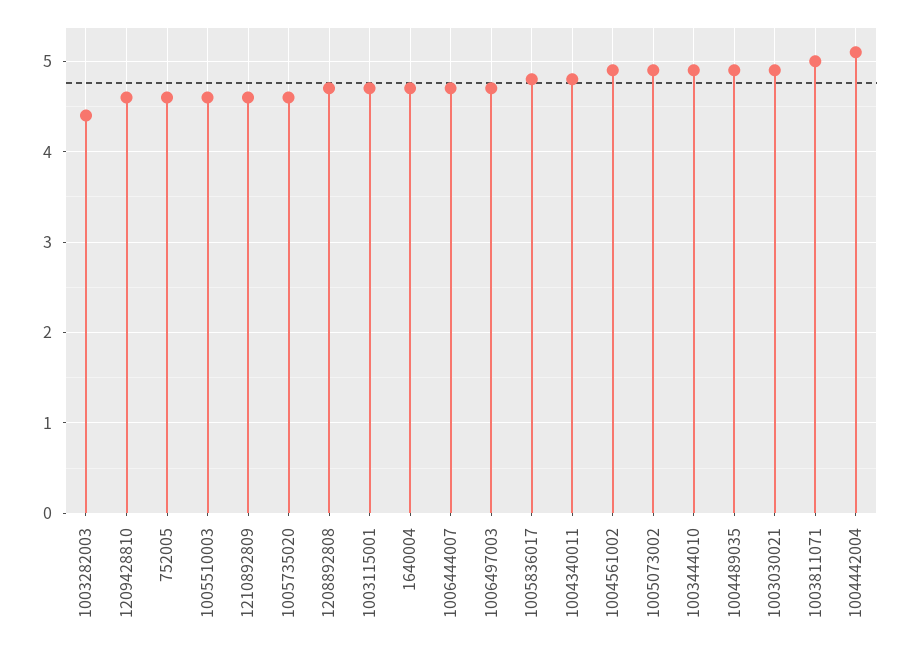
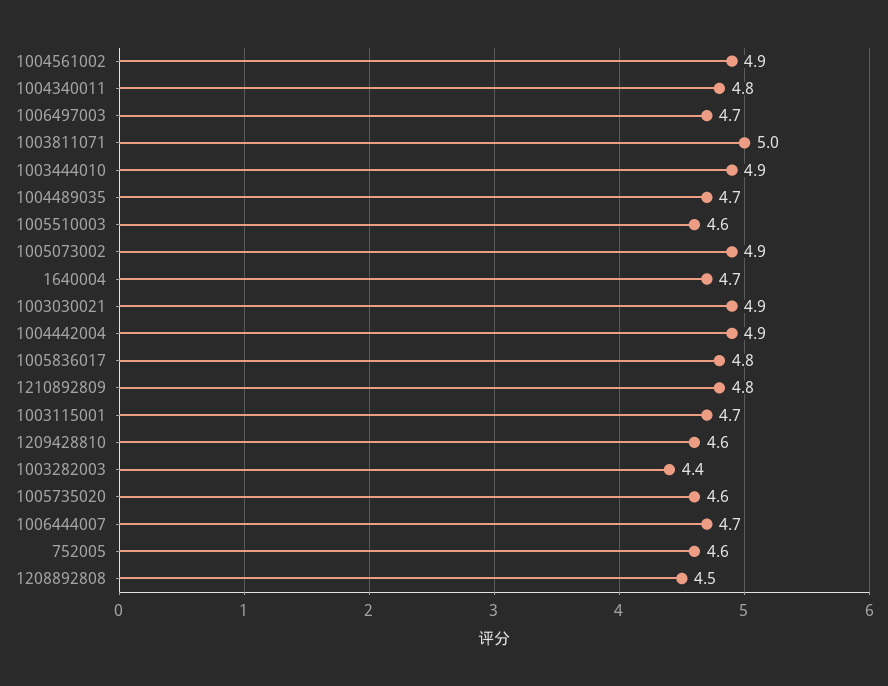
  {
    "1003282003": 4.4,
    "1209428810": 4.6,
    "752005": 4.6,
    "1005510003": 4.6,
-   "1210892809": 4.6,
+   "1210892809": 4.8,
    "1005735020": 4.6,
-   "1208892808": 4.7,
+   "1208892808": 4.5,
    "1003115001": 4.7,
    "1640004": 4.7,
    "1006444007": 4.7,
    "1006497003": 4.7,
    "1005836017": 4.8,
    "1004340011": 4.8,
    "1004561002": 4.9,
    "1005073002": 4.9,
    "1003444010": 4.9,
-   "1004489035": 4.9,
+   "1004489035": 4.7,
    "1003030021": 4.9,
    "1003811071": 5,
-   "1004442004": 5.1
+   "1004442004": 4.9
  }

